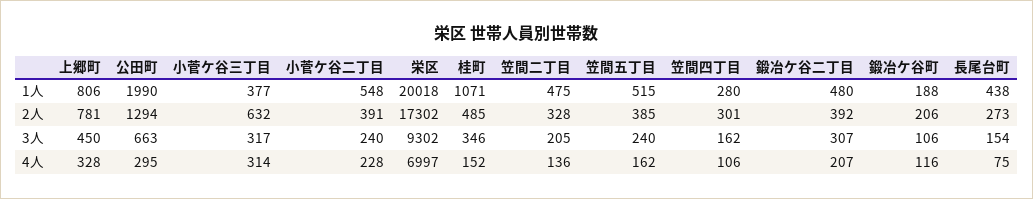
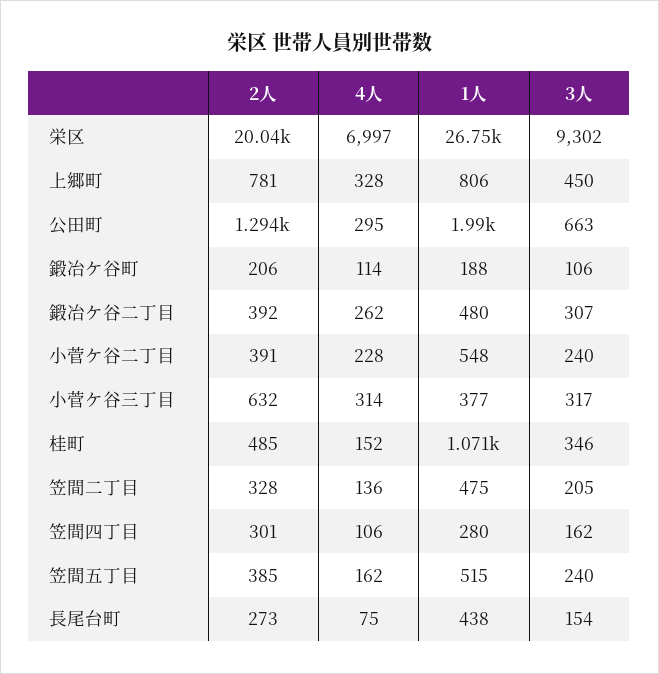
  {
    "上郷町": {
      "1人": 806,
      "2人": 781,
      "3人": 450,
      "4人": 328
    },
    "公田町": {
      "1人": 1990,
      "2人": 1294,
      "3人": 663,
      "4人": 295
    },
    "小菅ケ谷三丁目": {
      "1人": 377,
      "2人": 632,
      "3人": 317,
      "4人": 314
    },
    "小菅ケ谷二丁目": {
      "1人": 548,
      "2人": 391,
      "3人": 240,
      "4人": 228
    },
    "栄区": {
-     "1人": 20018,
+     "1人": 26750,
-     "2人": 17302,
+     "2人": 20040,
      "3人": 9302,
      "4人": 6997
    },
    "桂町": {
      "1人": 1071,
      "2人": 485,
      "3人": 346,
      "4人": 152
    },
    "笠間二丁目": {
      "1人": 475,
      "2人": 328,
      "3人": 205,
      "4人": 136
    },
    "笠間五丁目": {
      "1人": 515,
      "2人": 385,
      "3人": 240,
      "4人": 162
    },
    "笠間四丁目": {
      "1人": 280,
      "2人": 301,
      "3人": 162,
      "4人": 106
    },
    "鍛冶ケ谷二丁目": {
      "1人": 480,
      "2人": 392,
      "3人": 307,
-     "4人": 207
+     "4人": 262
    },
    "鍛冶ケ谷町": {
      "1人": 188,
      "2人": 206,
      "3人": 106,
-     "4人": 116
+     "4人": 114
    },
    "長尾台町": {
      "1人": 438,
      "2人": 273,
      "3人": 154,
      "4人": 75
    }
  }

